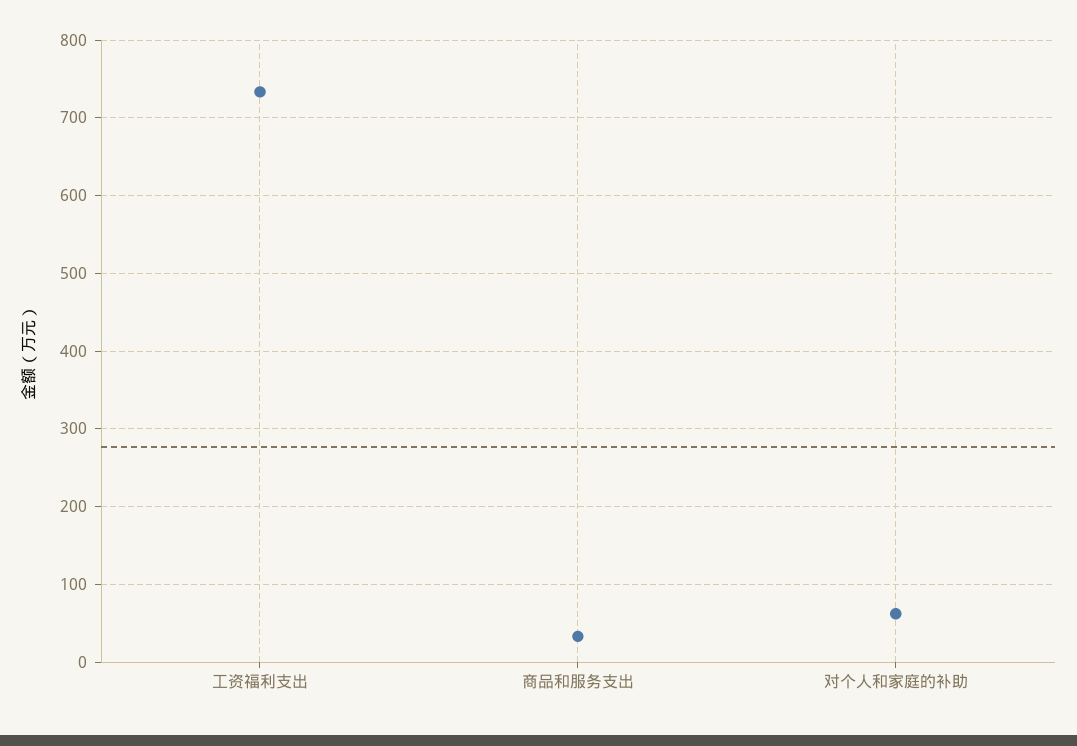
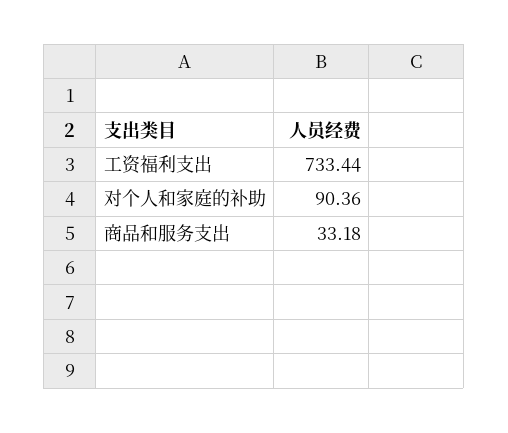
  {
    "工资福利支出": 733.44,
    "商品和服务支出": 33.18,
-   "对个人和家庭的补助": 60
+   "对个人和家庭的补助": 90.36
  }

